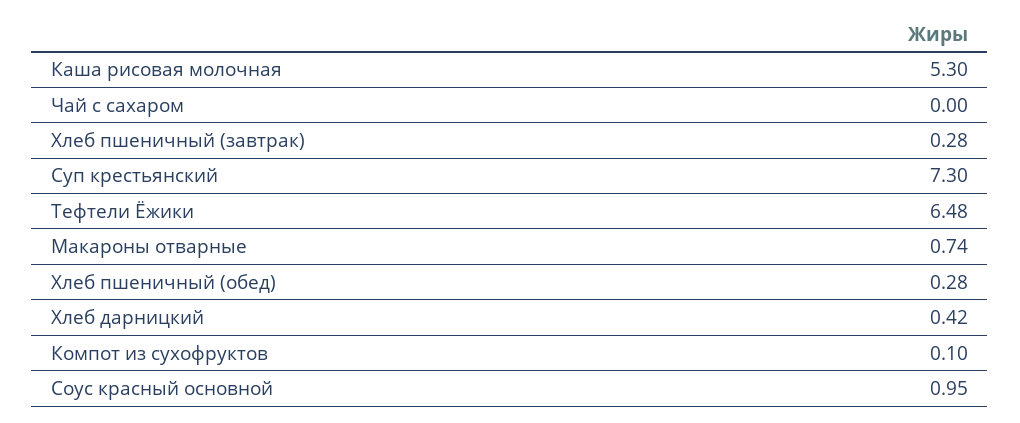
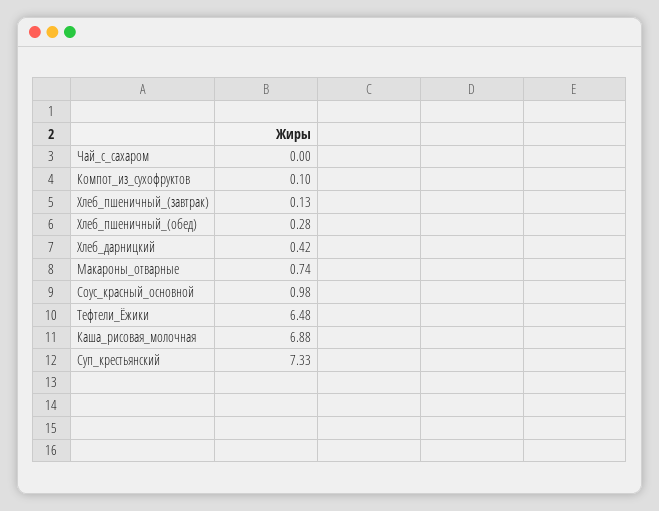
  {
-   "Каша рисовая молочная": 5.3,
+   "Каша рисовая молочная": 6.88,
    "Чай с сахаром": 0,
-   "Хлеб пшеничный (завтрак)": 0.28,
+   "Хлеб пшеничный (завтрак)": 0.13,
-   "Суп крестьянский": 7.3,
+   "Суп крестьянский": 7.33,
    "Тефтели Ёжики": 6.48,
    "Макароны отварные": 0.74,
    "Хлеб пшеничный (обед)": 0.28,
    "Хлеб дарницкий": 0.42,
    "Компот из сухофруктов": 0.1,
-   "Соус красный основной": 0.95
+   "Соус красный основной": 0.98
  }

